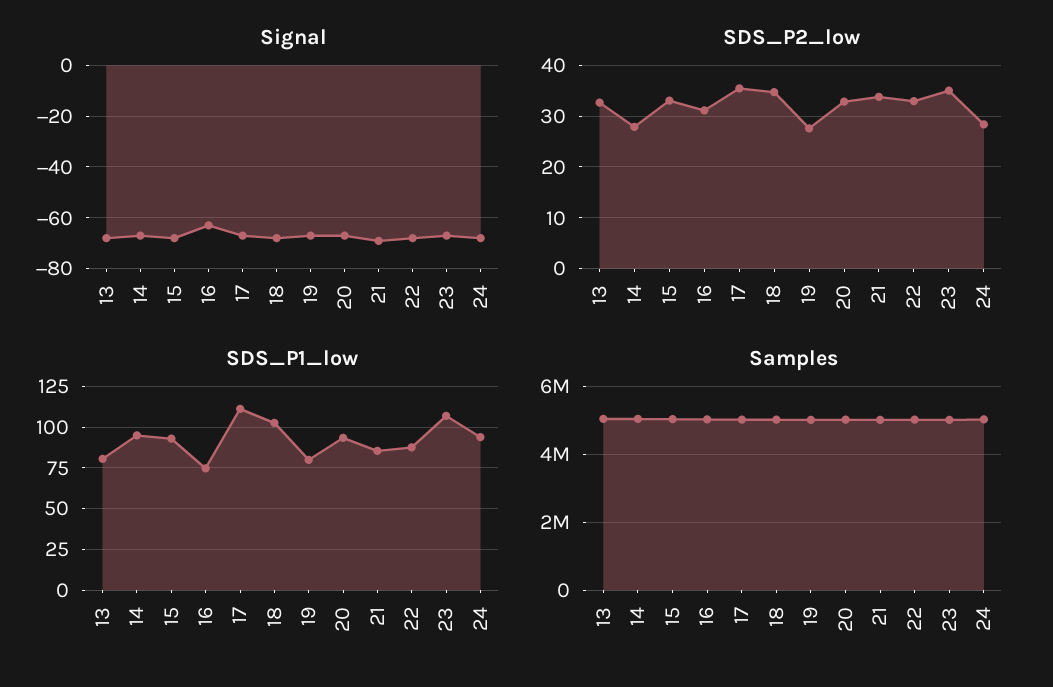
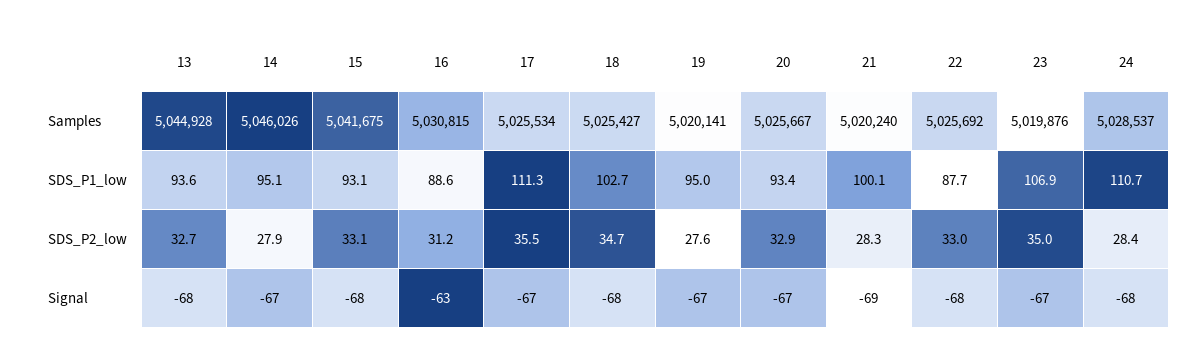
  {
    "Signal": {
      "13": -68,
      "14": -67,
      "15": -68,
      "16": -63,
      "17": -67,
      "18": -68,
      "19": -67,
      "20": -67,
      "21": -69,
      "22": -68,
      "23": -67,
      "24": -68
    },
    "SDS_P2_low": {
      "13": 32.7,
      "14": 27.9,
      "15": 33.1,
      "16": 31.2,
      "17": 35.5,
      "18": 34.7,
      "19": 27.6,
      "20": 32.9,
-     "21": 34,
+     "21": 28.3,
      "22": 33,
      "23": 35,
      "24": 28.4
    },
    "SDS_P1_low": {
-     "13": 80,
+     "13": 93.6,
      "14": 95.1,
      "15": 93.1,
-     "16": 75,
+     "16": 88.6,
      "17": 111.3,
      "18": 102.7,
-     "19": 80,
+     "19": 95,
      "20": 93.4,
-     "21": 85,
+     "21": 100.1,
      "22": 87.7,
      "23": 106.9,
-     "24": 95
+     "24": 110.7
    },
    "Samples": {
      "13": 5044928,
      "14": 5046026,
      "15": 5041675,
      "16": 5030815,
      "17": 5025534,
      "18": 5025427,
      "19": 5020141,
      "20": 5025667,
      "21": 5020240,
      "22": 5025692,
      "23": 5019876,
      "24": 5028537
    }
  }

